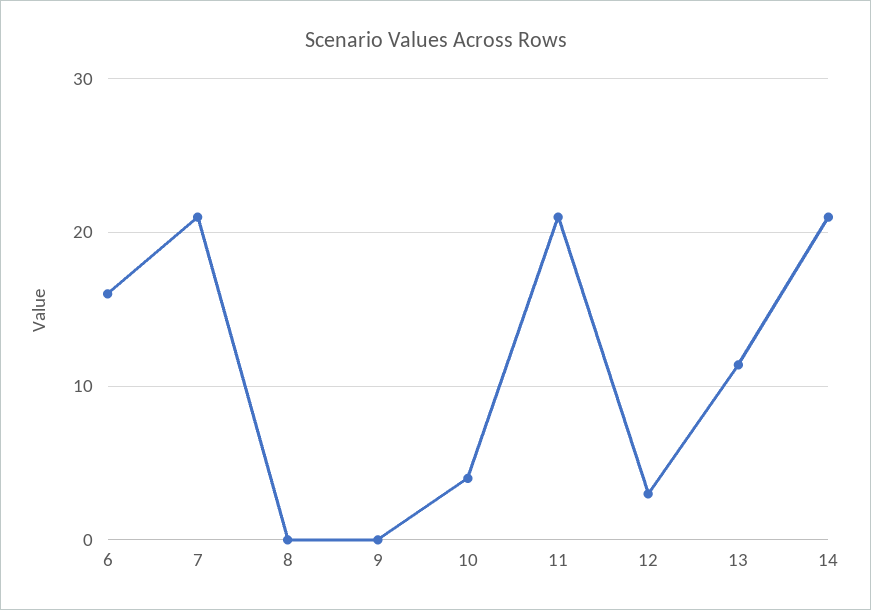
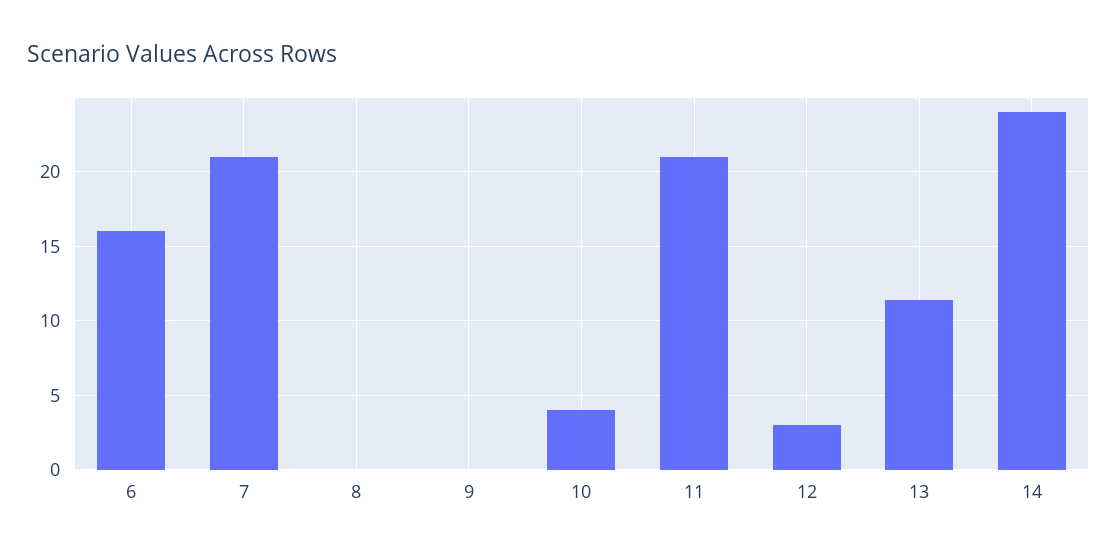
  {
    "6": 16,
    "7": 21,
    "8": 0,
    "9": 0,
    "10": 4,
    "11": 21,
    "12": 3,
    "13": 11.5,
-   "14": 21
+   "14": 24
  }

